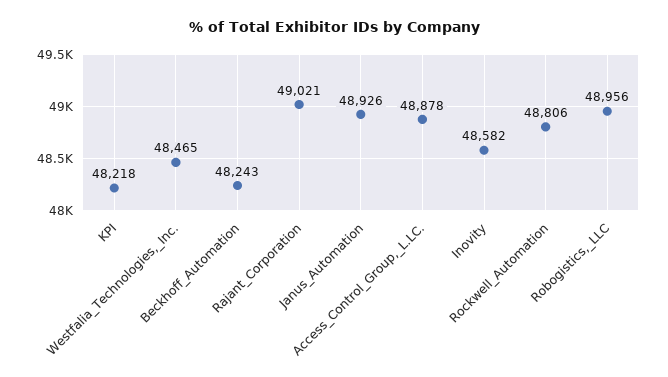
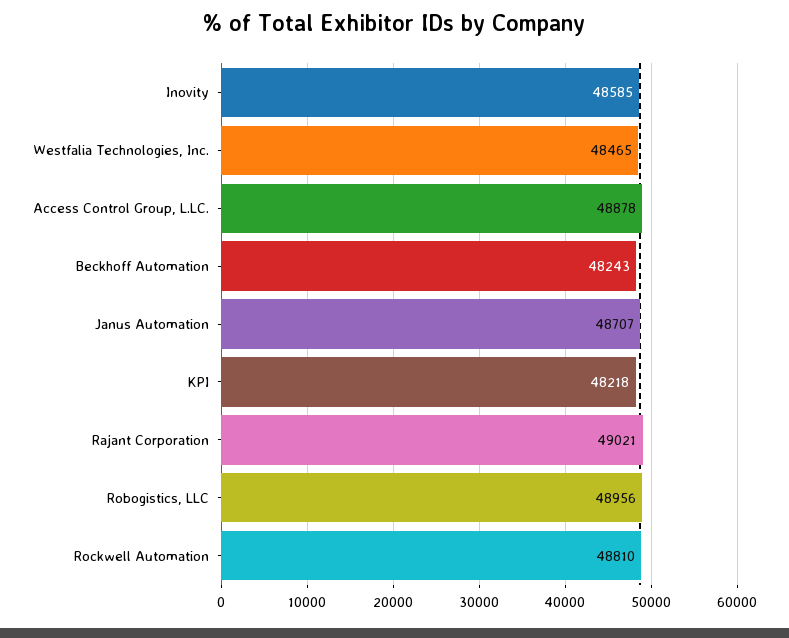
  {
    "KPI": 48218,
    "Westfalia_Technologies,_Inc.": 48465,
    "Beckhoff_Automation": 48243,
    "Rajant_Corporation": 49021,
-   "Janus_Automation": 48926,
+   "Janus_Automation": 48707,
    "Access_Control_Group,_L.LC.": 48878,
-   "Inovity": 48582,
+   "Inovity": 48585,
-   "Rockwell_Automation": 48806,
+   "Rockwell_Automation": 48810,
    "Robogistics,_LLC": 48956
  }

